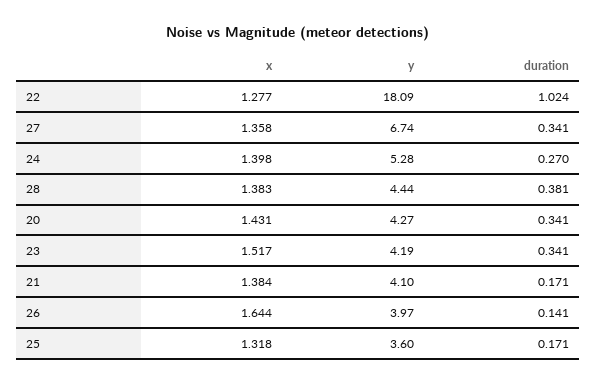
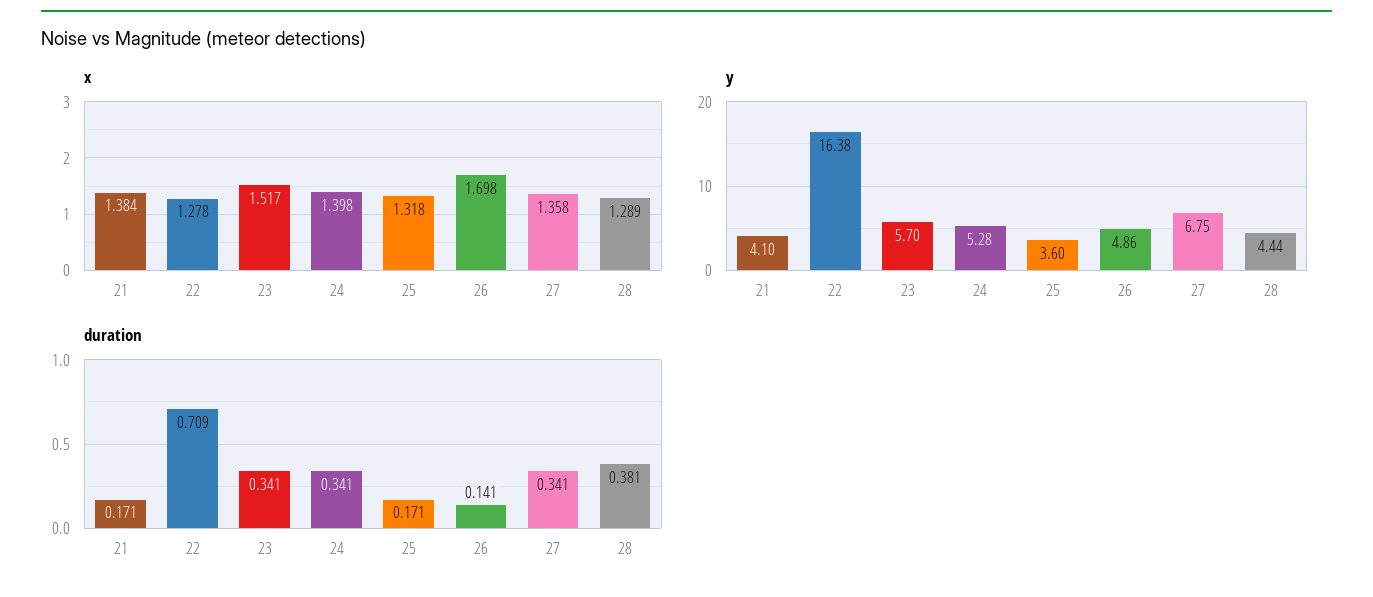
  {
    "x": {
-     "22": 1.277,
+     "22": 1.278,
      "27": 1.358,
      "24": 1.398,
-     "28": 1.383,
+     "28": 1.289,
-     "20": 1.431,
      "23": 1.517,
      "21": 1.384,
-     "26": 1.644,
+     "26": 1.698,
      "25": 1.318
    },
    "y": {
-     "22": 18.09,
+     "22": 16.38,
-     "27": 6.74,
+     "27": 6.75,
      "24": 5.28,
      "28": 4.44,
-     "20": 4.27,
-     "23": 4.19,
+     "23": 5.7,
      "21": 4.1,
-     "26": 3.97,
+     "26": 4.86,
      "25": 3.6
    },
    "duration": {
-     "22": 1.024,
+     "22": 0.709,
      "27": 0.341,
-     "24": 0.27,
+     "24": 0.341,
      "28": 0.381,
-     "20": 0.341,
      "23": 0.341,
      "21": 0.171,
      "26": 0.141,
      "25": 0.171
    }
  }

